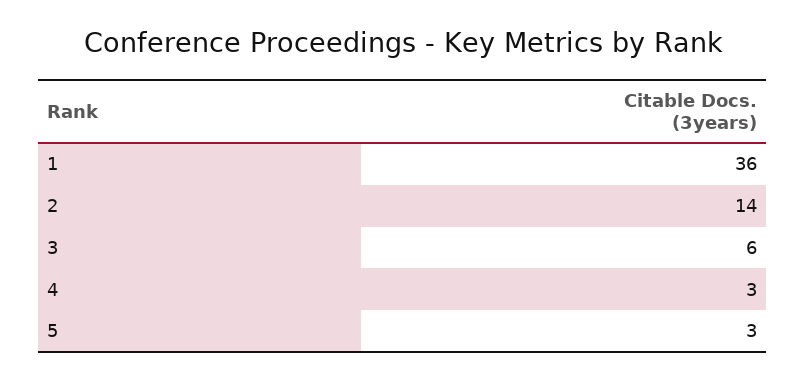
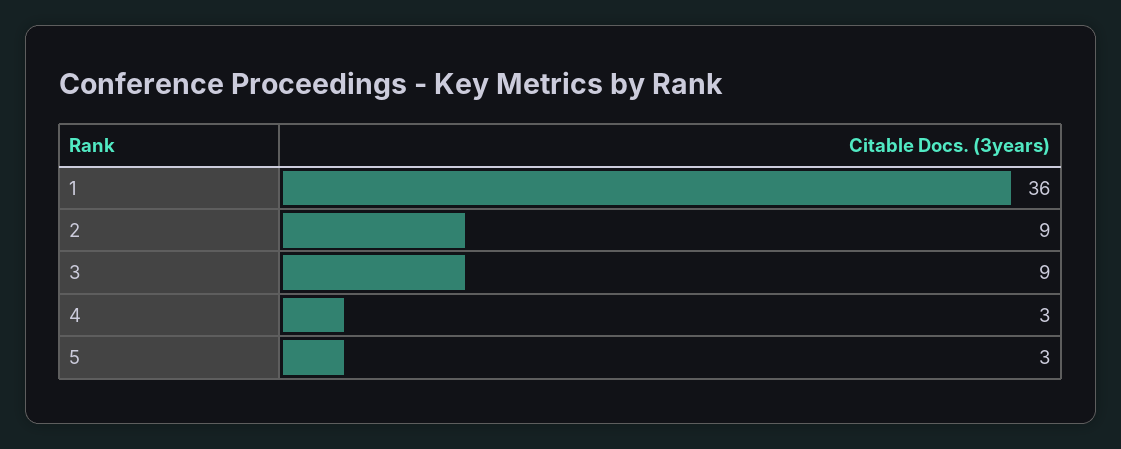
  {
    "1": 36,
-   "2": 14,
+   "2": 9,
-   "3": 6,
+   "3": 9,
    "4": 3,
    "5": 3
  }

